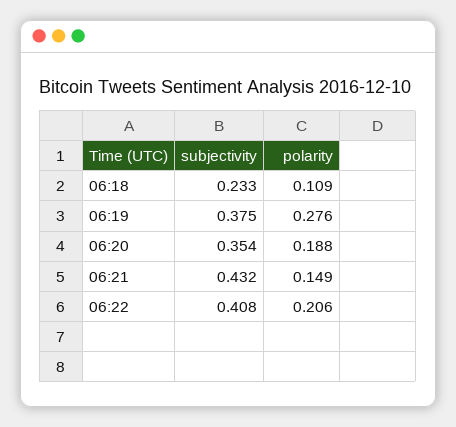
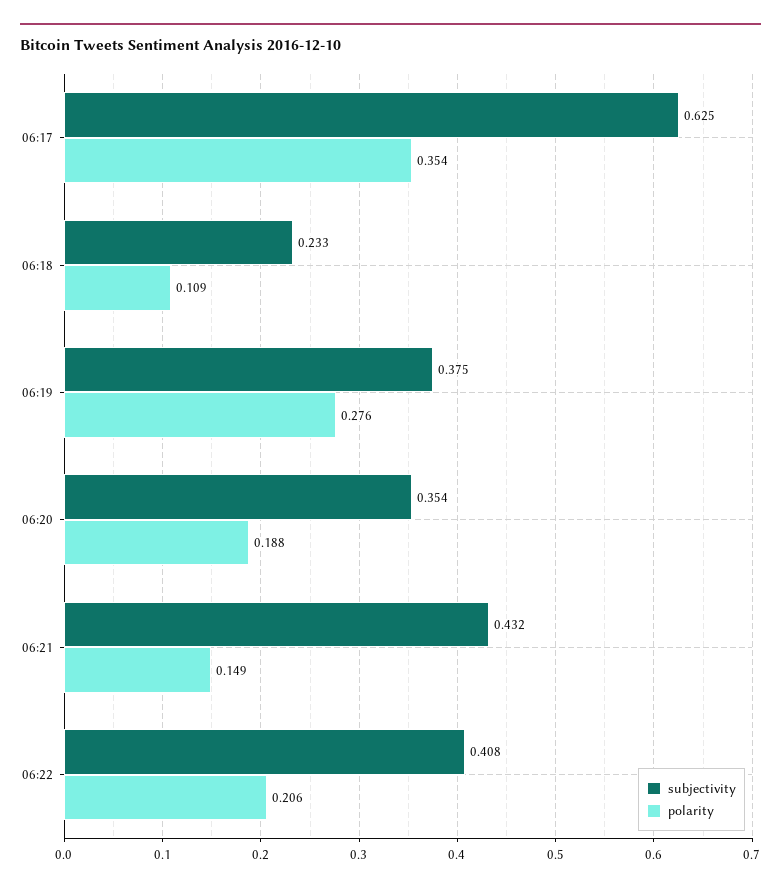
  {
    "subjectivity": {
      "06:18": 0.233,
      "06:19": 0.375,
      "06:20": 0.354,
      "06:21": 0.432,
-     "06:22": 0.408
+     "06:22": 0.408,
+     "06:17": 0.625
    },
    "polarity": {
      "06:18": 0.109,
      "06:19": 0.276,
      "06:20": 0.188,
      "06:21": 0.149,
-     "06:22": 0.206
+     "06:22": 0.206,
+     "06:17": 0.354
    }
  }

